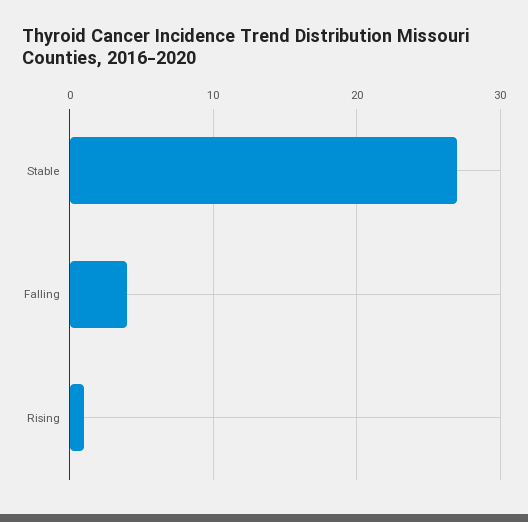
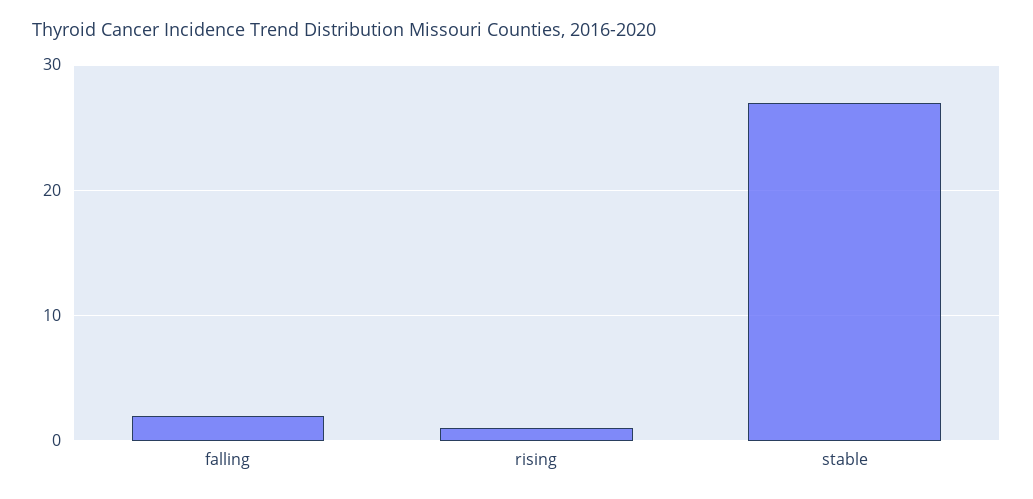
  {
    "Stable": 27,
-   "Falling": 4,
+   "Falling": 2,
    "Rising": 1
  }

